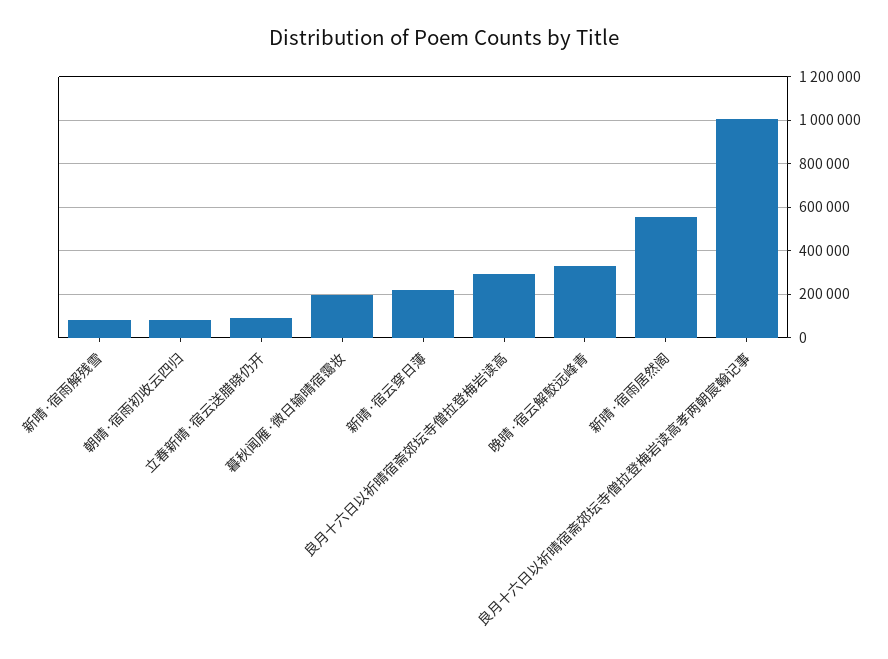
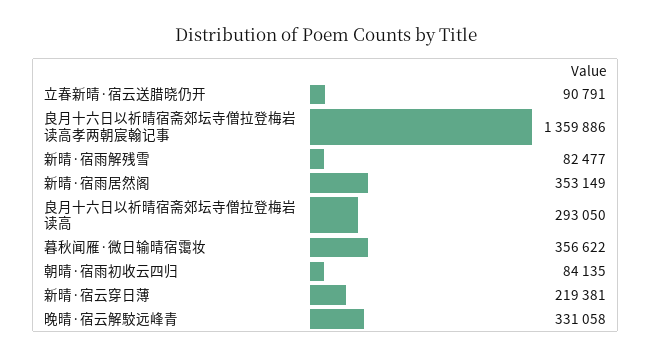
  {
    "新晴·宿雨解残雪": 82477,
    "朝晴·宿雨初收云四归": 84135,
    "立春新晴·宿云送腊晓仍开": 90791,
-   "暮秋闻雁·微日输晴宿霭妆": 200000,
+   "暮秋闻雁·微日输晴宿霭妆": 356622,
    "新晴·宿云穿日薄": 219381,
    "良月十六日以祈晴宿斋郊坛寺僧拉登梅岩读高": 293050,
    "晚晴·宿云解駮远峰青": 331058,
-   "新晴·宿雨居然阁": 550000,
+   "新晴·宿雨居然阁": 353149,
-   "良月十六日以祈晴宿斋郊坛寺僧拉登梅岩读高孝两朝宸翰记事": 1000000
+   "良月十六日以祈晴宿斋郊坛寺僧拉登梅岩读高孝两朝宸翰记事": 1359886
  }

